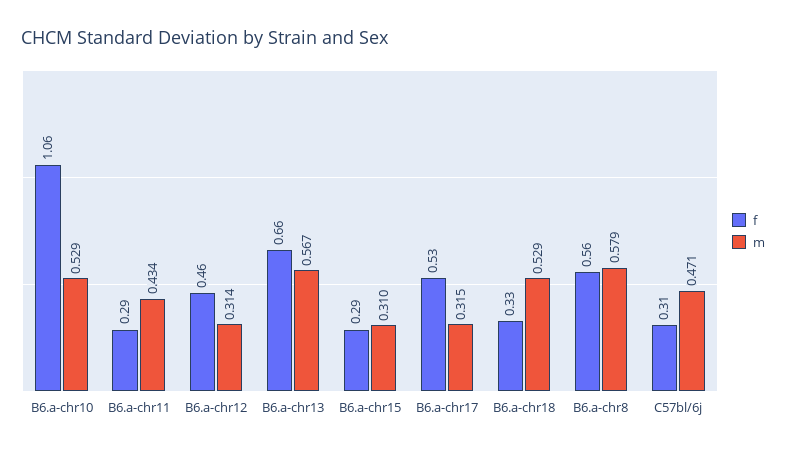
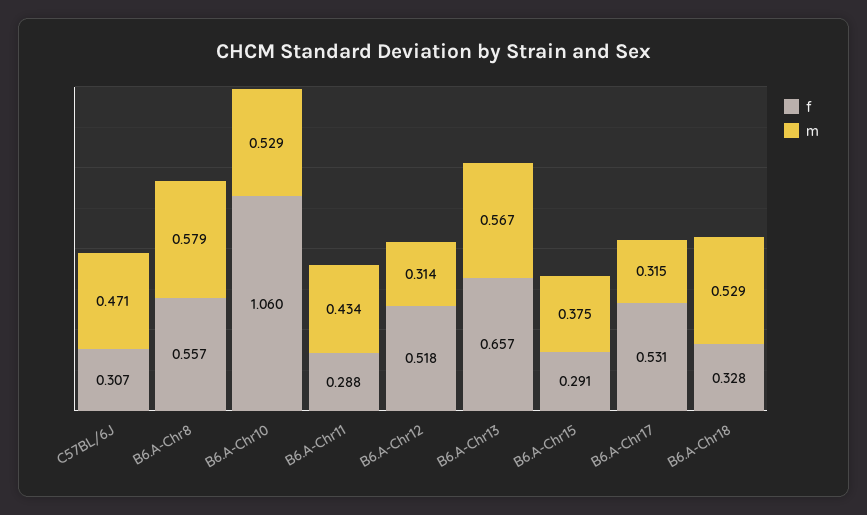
  {
    "f": {
      "B6.a-chr10": 1.06,
      "B6.a-chr11": 0.288,
-     "B6.a-chr12": 0.46,
+     "B6.a-chr12": 0.518,
      "B6.a-chr13": 0.657,
      "B6.a-chr15": 0.291,
      "B6.a-chr17": 0.531,
      "B6.a-chr18": 0.328,
      "B6.a-chr8": 0.557,
      "C57bl/6j": 0.307
    },
    "m": {
      "B6.a-chr10": 0.529,
      "B6.a-chr11": 0.434,
      "B6.a-chr12": 0.314,
      "B6.a-chr13": 0.567,
-     "B6.a-chr15": 0.31,
+     "B6.a-chr15": 0.375,
      "B6.a-chr17": 0.315,
      "B6.a-chr18": 0.529,
      "B6.a-chr8": 0.579,
      "C57bl/6j": 0.471
    }
  }

